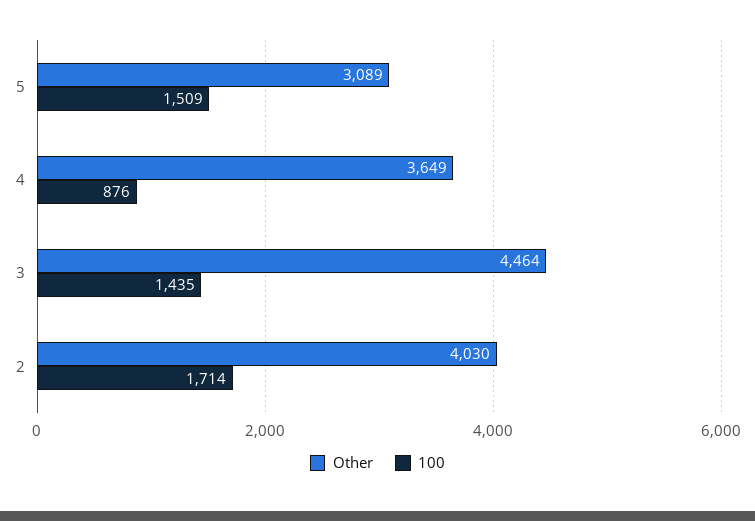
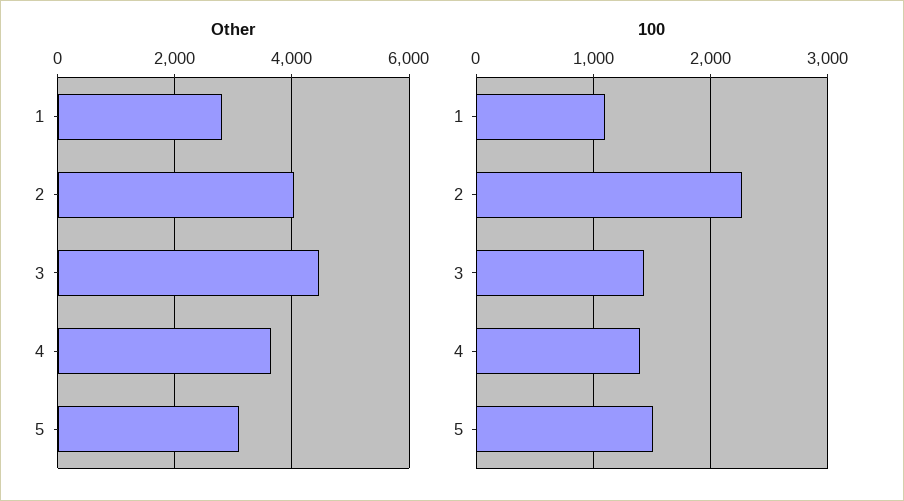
  {
    "Other": {
      "5": 3089,
      "4": 3649,
      "3": 4464,
-     "2": 4030
+     "2": 4030,
+     "1": 2800
    },
    "100": {
      "5": 1509,
-     "4": 876,
+     "4": 1400,
      "3": 1435,
-     "2": 1714
+     "2": 2300,
+     "1": 1100
    }
  }

